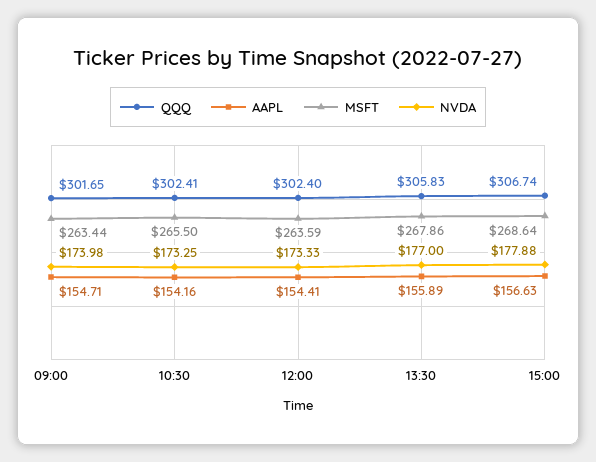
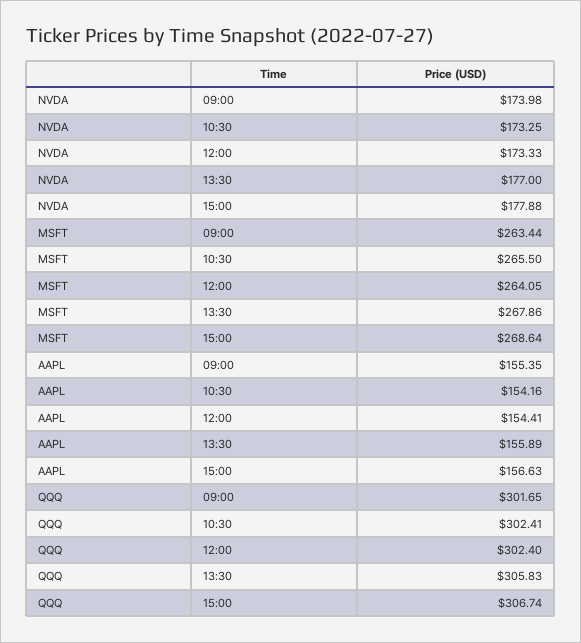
  {
    "QQQ": {
      "09:00": 301.65,
      "10:30": 302.41,
      "12:00": 302.4,
      "13:30": 305.83,
      "15:00": 306.74
    },
    "AAPL": {
-     "09:00": 154.71,
+     "09:00": 155.35,
      "10:30": 154.16,
      "12:00": 154.41,
      "13:30": 155.89,
      "15:00": 156.63
    },
    "MSFT": {
      "09:00": 263.44,
      "10:30": 265.5,
-     "12:00": 263.59,
+     "12:00": 264.05,
      "13:30": 267.86,
      "15:00": 268.64
    },
    "NVDA": {
      "09:00": 173.98,
      "10:30": 173.25,
      "12:00": 173.33,
      "13:30": 177,
      "15:00": 177.88
    }
  }

